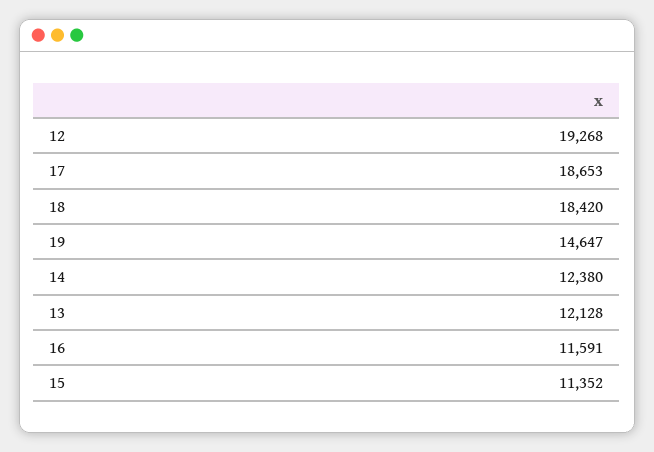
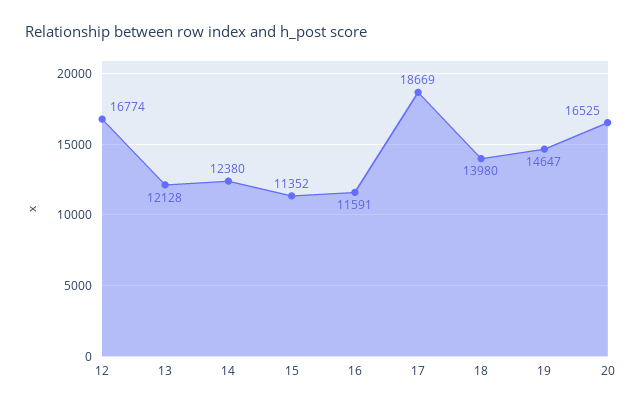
  {
-   "12": 19268,
+   "12": 16774,
-   "17": 18653,
+   "17": 18669,
-   "18": 18420,
+   "18": 13980,
    "19": 14647,
    "14": 12380,
    "13": 12128,
    "16": 11591,
-   "15": 11352
+   "15": 11352,
+   "20": 16525
  }

